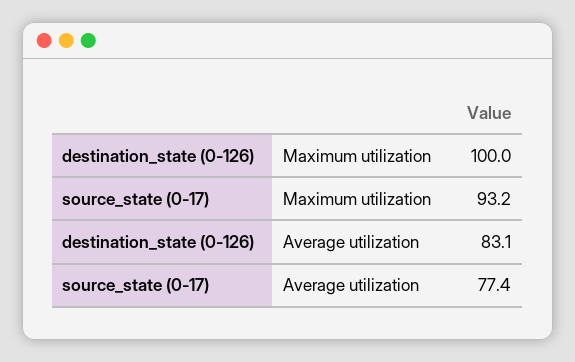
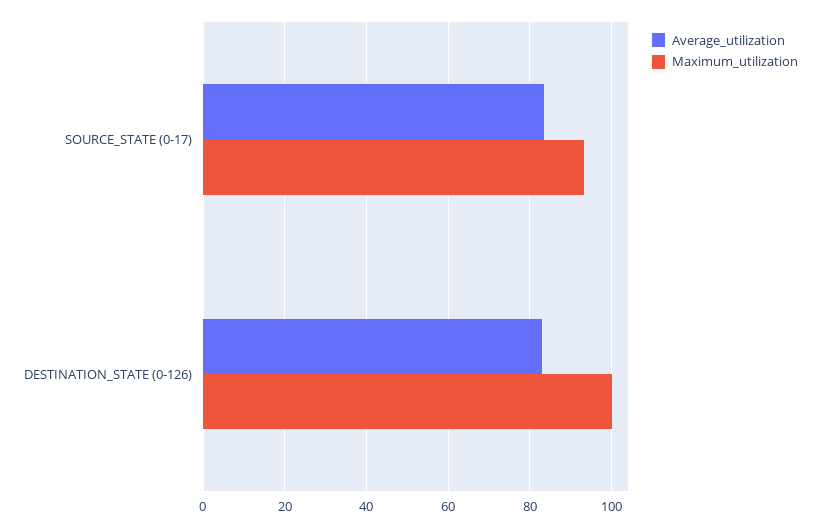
  {
    "Maximum utilization": {
      "destination_state (0-126)": 100,
      "source_state (0-17)": 93.2
    },
    "Average utilization": {
      "destination_state (0-126)": 83.1,
-     "source_state (0-17)": 77.4
+     "source_state (0-17)": 84
    }
  }

